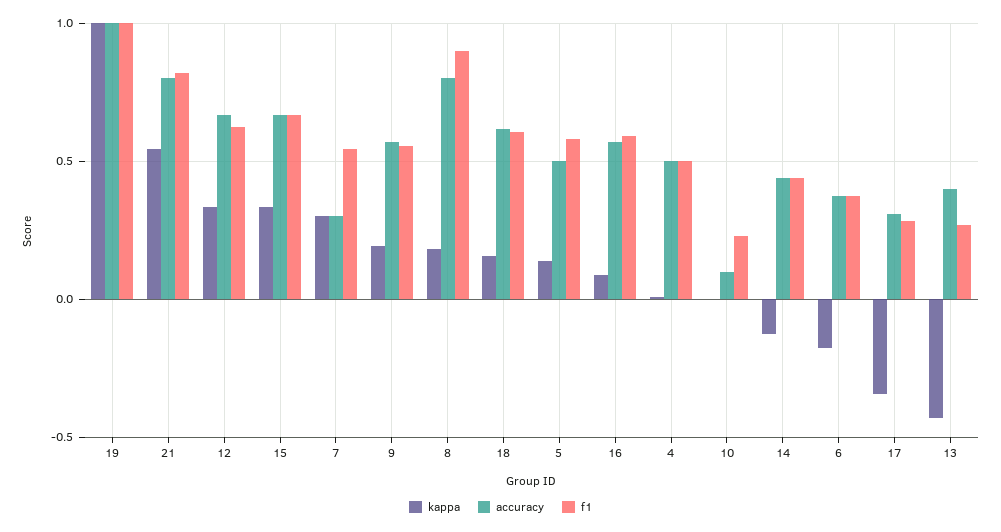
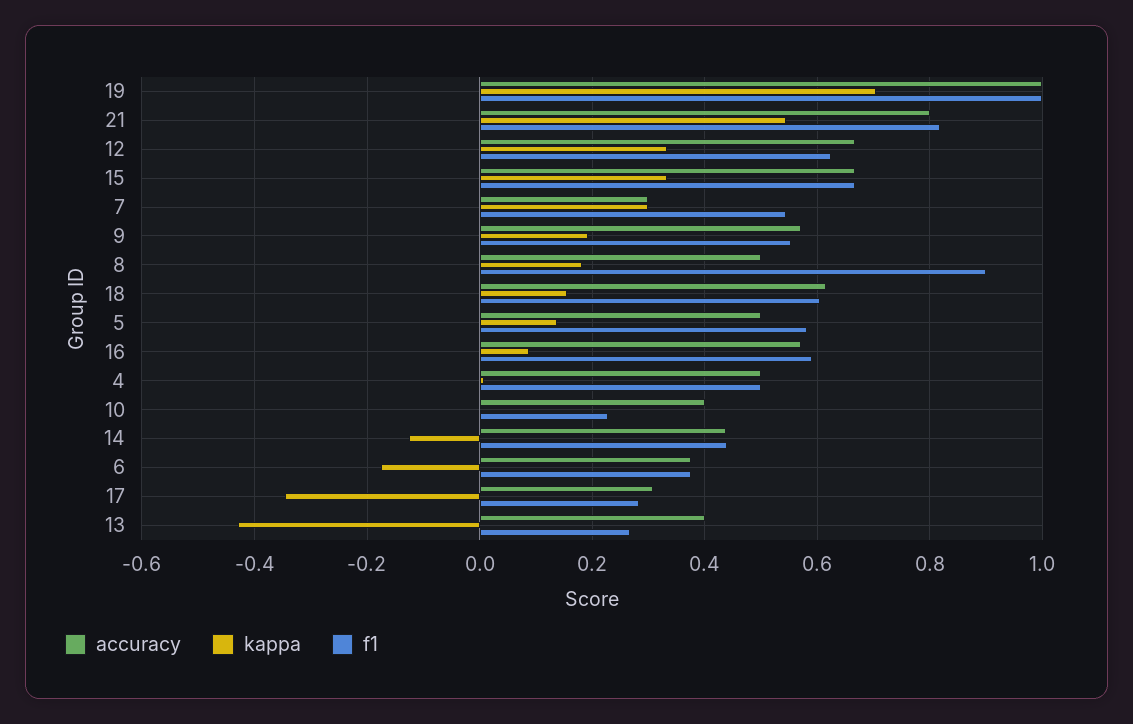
  {
    "kappa": {
-     "19": 1,
+     "19": 0.7,
      "21": 0.54,
      "12": 0.34,
      "15": 0.34,
      "7": 0.3,
      "9": 0.2,
      "8": 0.18,
      "18": 0.16,
      "5": 0.14,
      "16": 0.08,
      "4": 0,
      "10": 0,
      "14": -0.12,
      "6": -0.18,
      "17": -0.34,
      "13": -0.42
    },
    "accuracy": {
      "19": 1,
      "21": 0.8,
      "12": 0.66,
      "15": 0.66,
      "7": 0.3,
      "9": 0.58,
-     "8": 0.8,
+     "8": 0.5,
      "18": 0.62,
      "5": 0.5,
      "16": 0.58,
      "4": 0.5,
-     "10": 0.1,
+     "10": 0.4,
      "14": 0.44,
      "6": 0.38,
      "17": 0.3,
      "13": 0.4
    },
    "f1": {
      "19": 1,
      "21": 0.82,
      "12": 0.62,
      "15": 0.66,
      "7": 0.54,
      "9": 0.56,
      "8": 0.9,
      "18": 0.6,
      "5": 0.58,
      "16": 0.6,
      "4": 0.5,
      "10": 0.22,
      "14": 0.44,
      "6": 0.38,
      "17": 0.28,
      "13": 0.26
    }
  }

